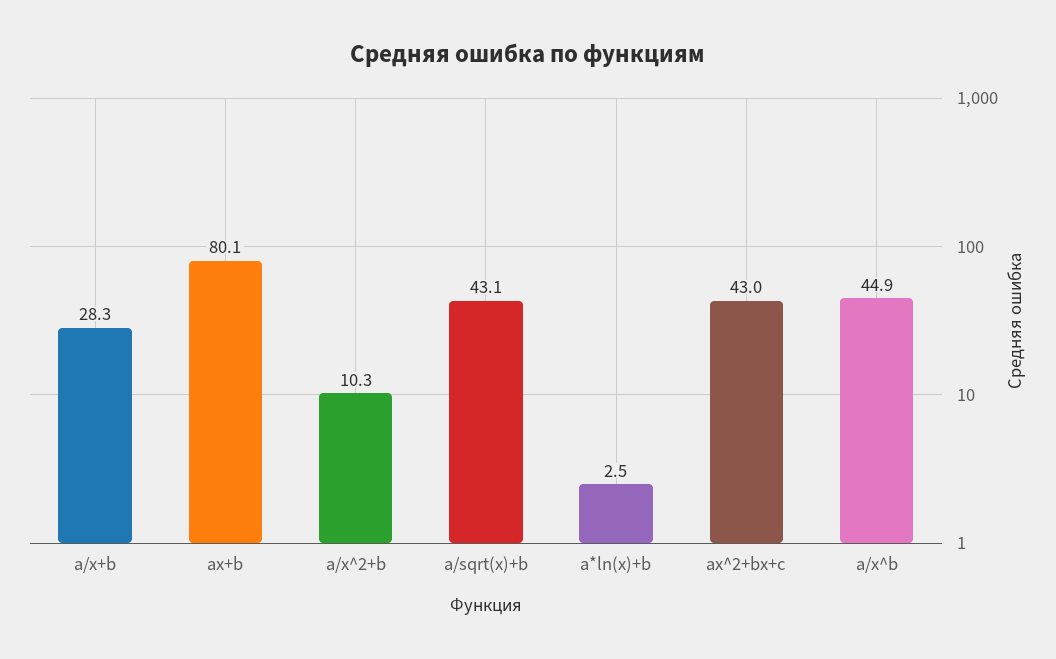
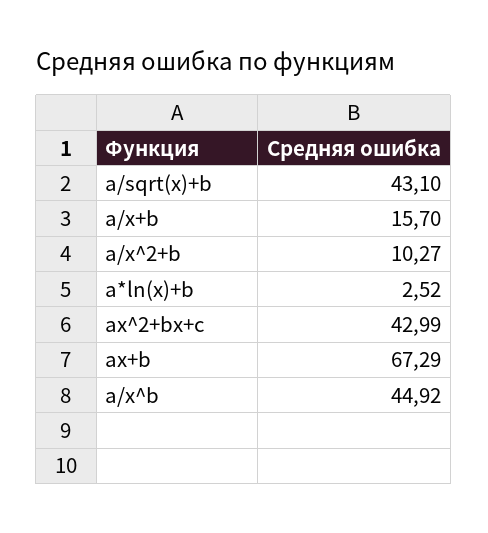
  {
-   "a/x+b": 28.3,
+   "a/x+b": 15.7,
-   "ax+b": 80.1,
+   "ax+b": 67.29,
    "a/x^2+b": 10.27,
    "a/sqrt(x)+b": 43.1,
    "a*ln(x)+b": 2.52,
    "ax^2+bx+c": 42.99,
    "a/x^b": 44.92
  }

